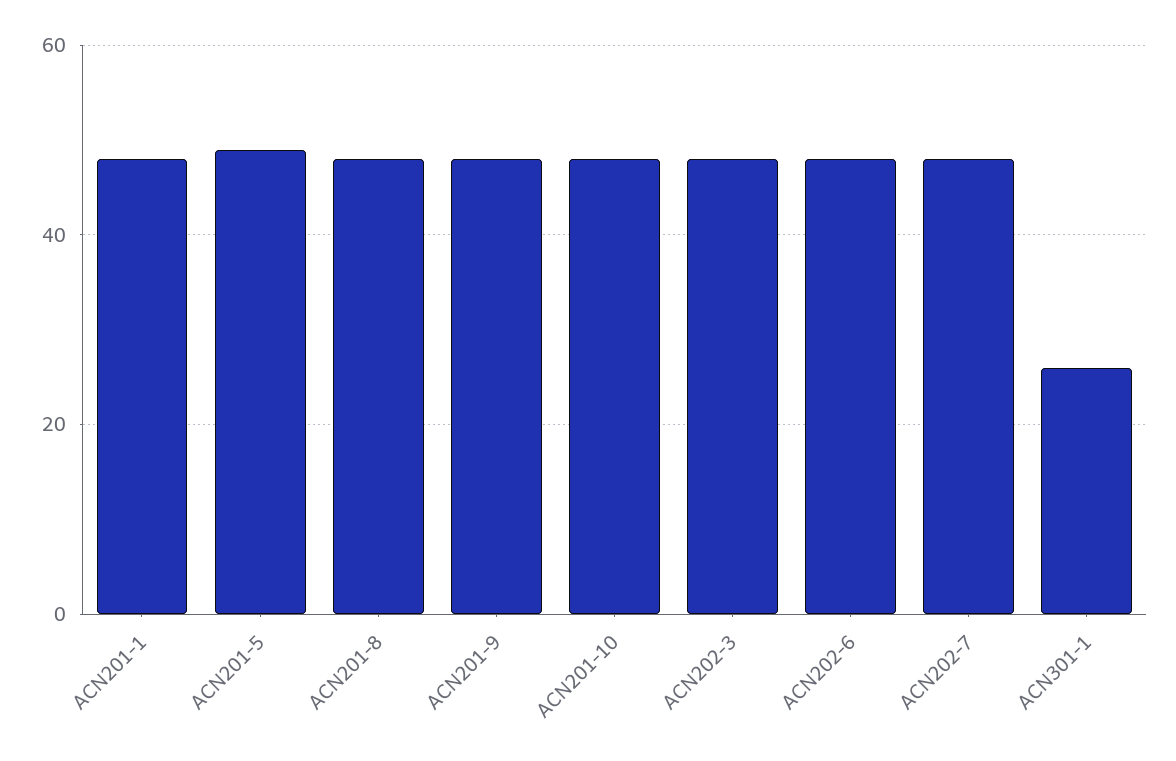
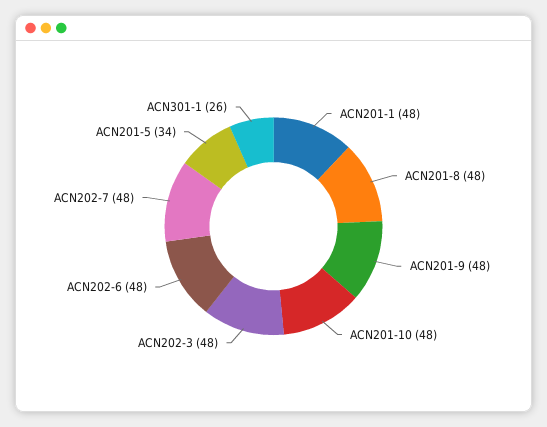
  {
    "ACN201-1": 48,
-   "ACN201-5": 50,
+   "ACN201-5": 34,
    "ACN201-8": 48,
    "ACN201-9": 48,
    "ACN201-10": 48,
    "ACN202-3": 48,
    "ACN202-6": 48,
    "ACN202-7": 48,
    "ACN301-1": 26
  }

